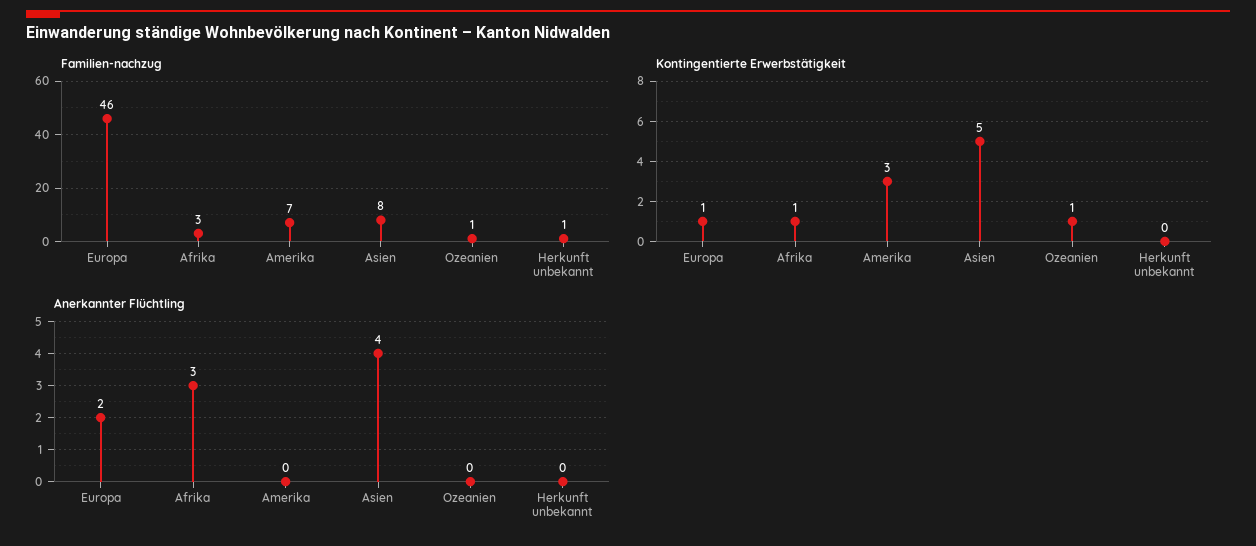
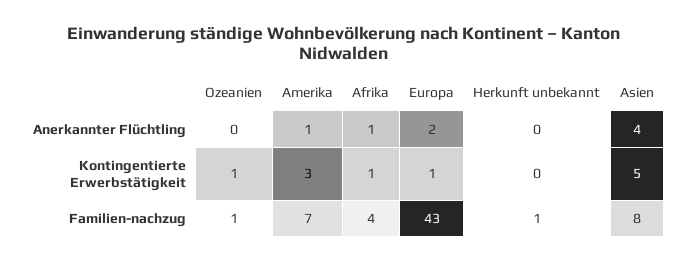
  {
    "Familien-nachzug": {
-     "Europa": 46,
+     "Europa": 43,
-     "Afrika": 3,
+     "Afrika": 4,
      "Amerika": 7,
      "Asien": 8,
      "Ozeanien": 1,
      "Herkunft unbekannt": 1
    },
    "Kontingentierte Erwerbstätigkeit": {
      "Europa": 1,
      "Afrika": 1,
      "Amerika": 3,
      "Asien": 5,
      "Ozeanien": 1,
      "Herkunft unbekannt": 0
    },
    "Anerkannter Flüchtling": {
      "Europa": 2,
-     "Afrika": 3,
+     "Afrika": 1,
-     "Amerika": 0,
+     "Amerika": 1,
      "Asien": 4,
      "Ozeanien": 0,
      "Herkunft unbekannt": 0
    }
  }

